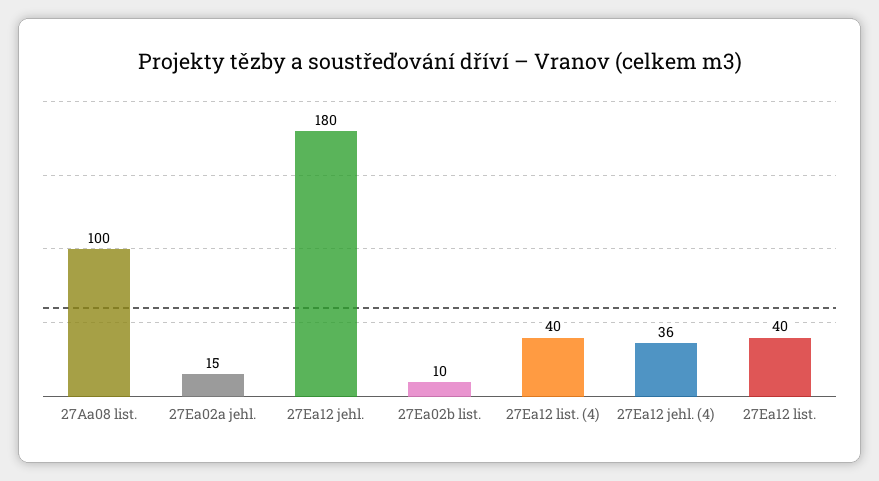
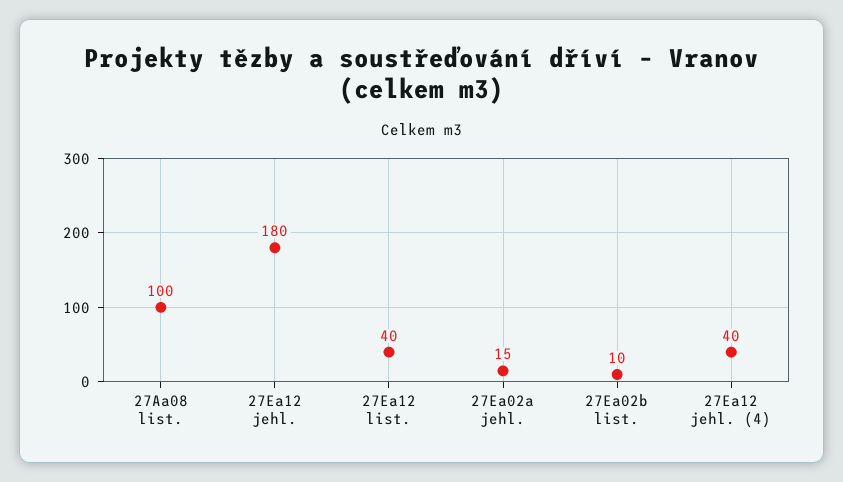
  {
    "27Aa08 list.": 100,
    "27Ea02a jehl.": 15,
    "27Ea12 jehl.": 180,
    "27Ea02b list.": 10,
-   "27Ea12 list. (4)": 40,
-   "27Ea12 jehl. (4)": 36,
+   "27Ea12 jehl. (4)": 40,
    "27Ea12 list.": 40
  }

